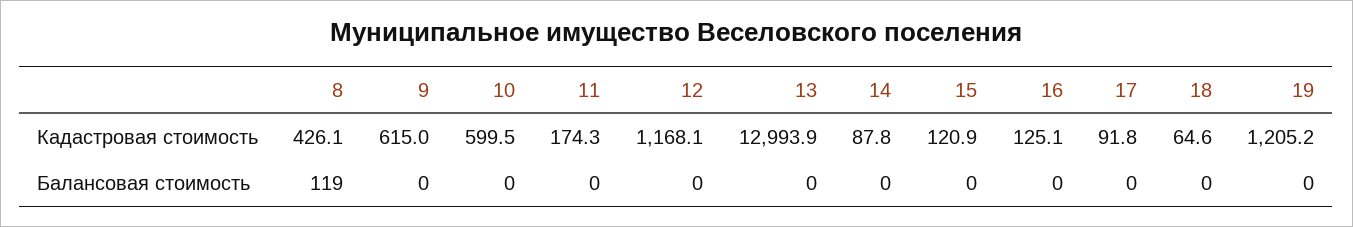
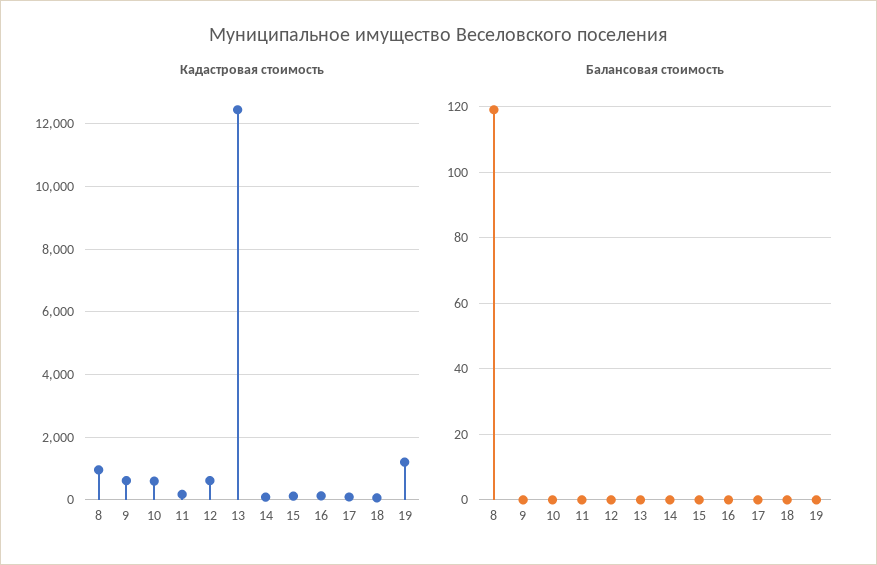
  {
    "Кадастровая стоимость": {
-     "8": 426.1,
+     "8": 1000,
      "9": 615,
      "10": 599.5,
      "11": 174.3,
-     "12": 1168.1,
+     "12": 600,
-     "13": 12993.9,
+     "13": 12400,
      "14": 87.8,
      "15": 120.9,
      "16": 125.1,
      "17": 91.8,
      "18": 64.6,
      "19": 1205.2
    },
    "Балансовая стоимость": {
      "8": 119,
      "9": 0,
      "10": 0,
      "11": 0,
      "12": 0,
      "13": 0,
      "14": 0,
      "15": 0,
      "16": 0,
      "17": 0,
      "18": 0,
      "19": 0
    }
  }

